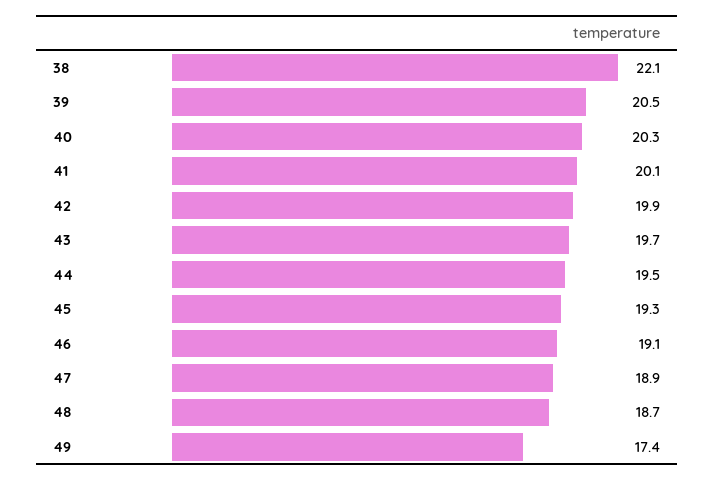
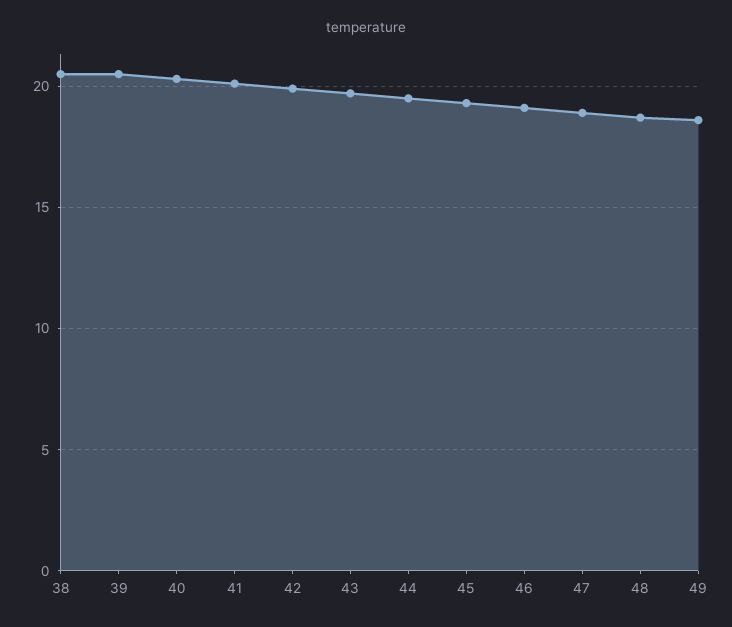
  {
-   "38": 22.1,
+   "38": 20.5,
    "39": 20.5,
    "40": 20.3,
    "41": 20.1,
    "42": 19.9,
    "43": 19.7,
    "44": 19.5,
    "45": 19.3,
    "46": 19.1,
    "47": 18.9,
    "48": 18.7,
-   "49": 17.4
+   "49": 18.5
  }

